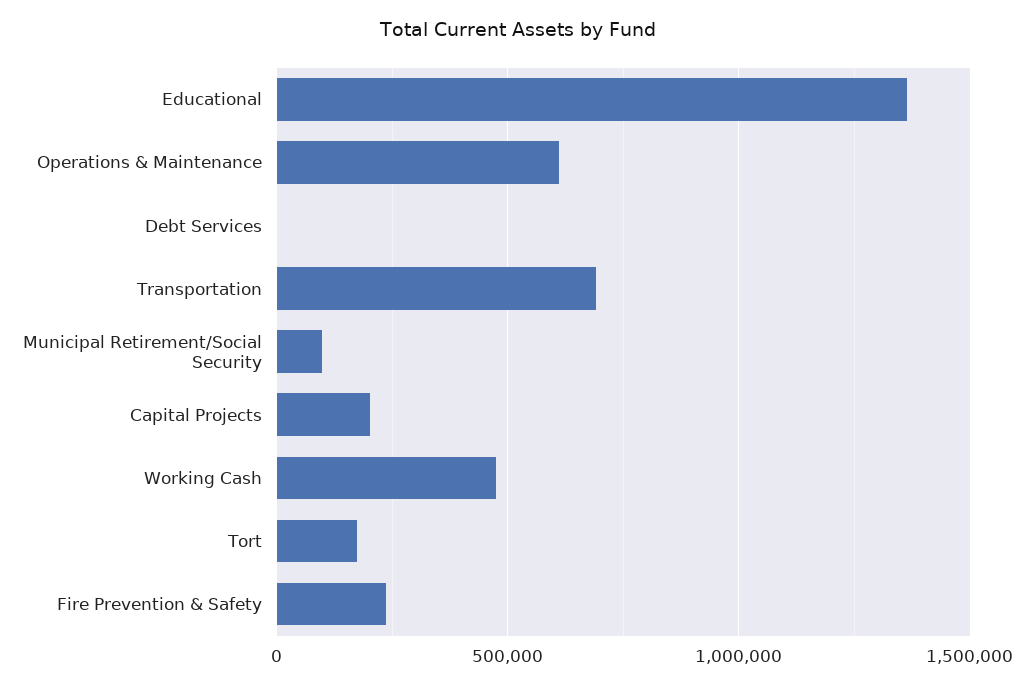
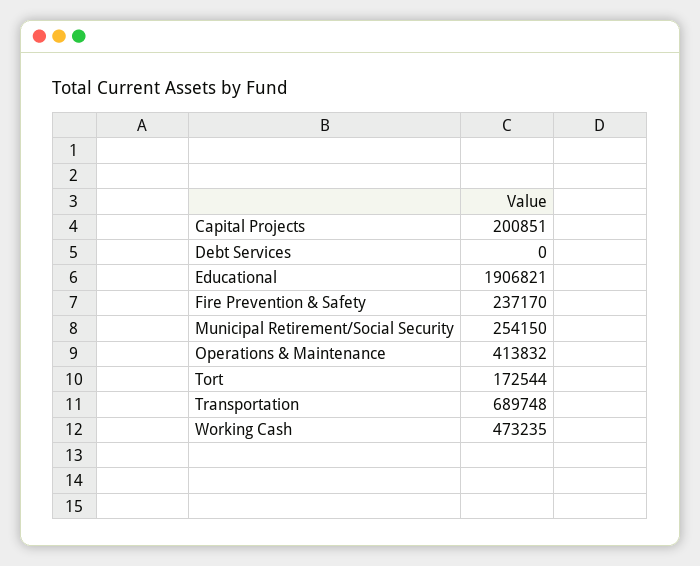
  {
-   "Educational": 1350000,
+   "Educational": 1906821,
-   "Operations & Maintenance": 600000,
+   "Operations & Maintenance": 413832,
    "Debt Services": 0,
    "Transportation": 689748,
-   "Municipal Retirement/Social Security": 100000,
+   "Municipal Retirement/Social Security": 254150,
    "Capital Projects": 200851,
    "Working Cash": 473235,
    "Tort": 172544,
    "Fire Prevention & Safety": 237170
  }

